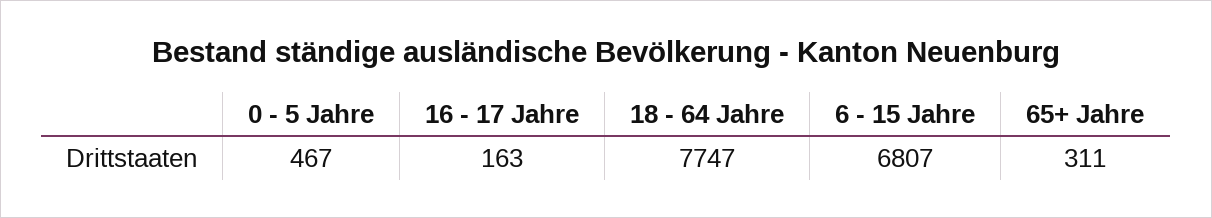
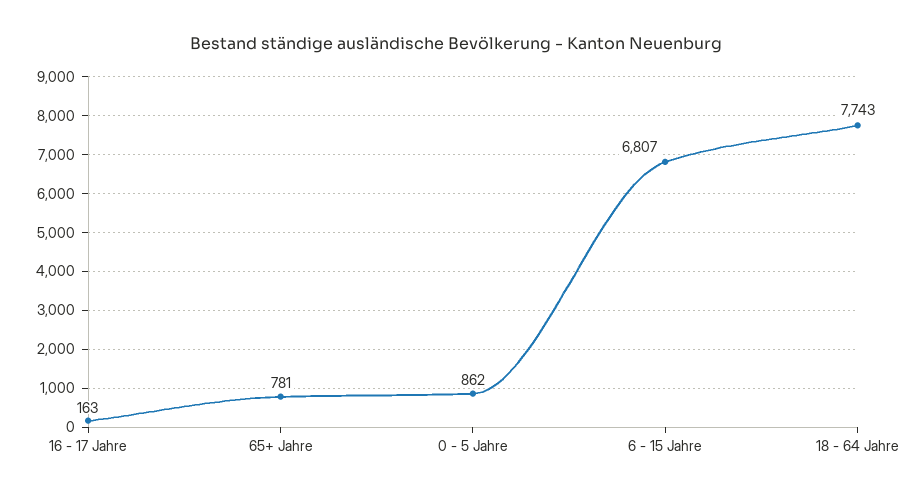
  {
-   "0 - 5 Jahre": 467,
+   "0 - 5 Jahre": 862,
    "16 - 17 Jahre": 163,
-   "18 - 64 Jahre": 7747,
+   "18 - 64 Jahre": 7743,
    "6 - 15 Jahre": 6807,
-   "65+ Jahre": 311
+   "65+ Jahre": 781
  }

